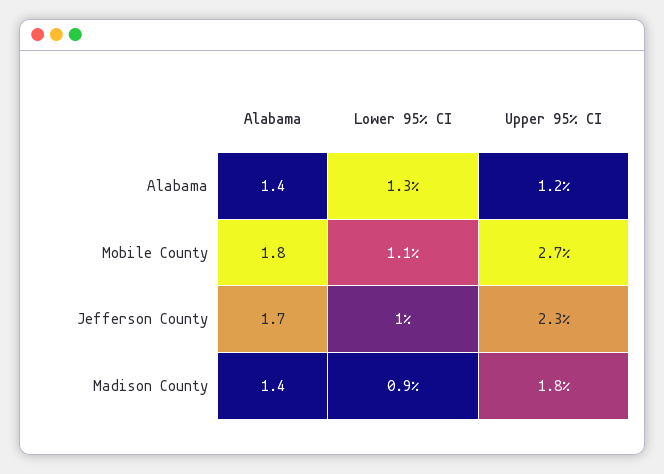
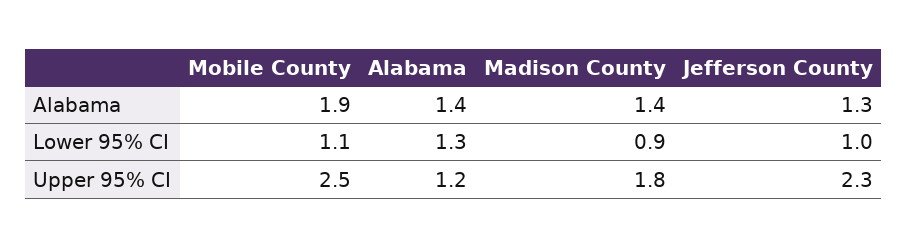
  {
    "Alabama": {
      "Alabama": 1.4,
-     "Mobile County": 1.8,
+     "Mobile County": 1.9,
-     "Jefferson County": 1.7,
+     "Jefferson County": 1.3,
      "Madison County": 1.4
    },
    "Lower 95% CI": {
      "Alabama": 1.3,
      "Mobile County": 1.1,
      "Jefferson County": 1,
      "Madison County": 0.9
    },
    "Upper 95% CI": {
      "Alabama": 1.2,
-     "Mobile County": 2.7,
+     "Mobile County": 2.5,
      "Jefferson County": 2.3,
      "Madison County": 1.8
    }
  }

